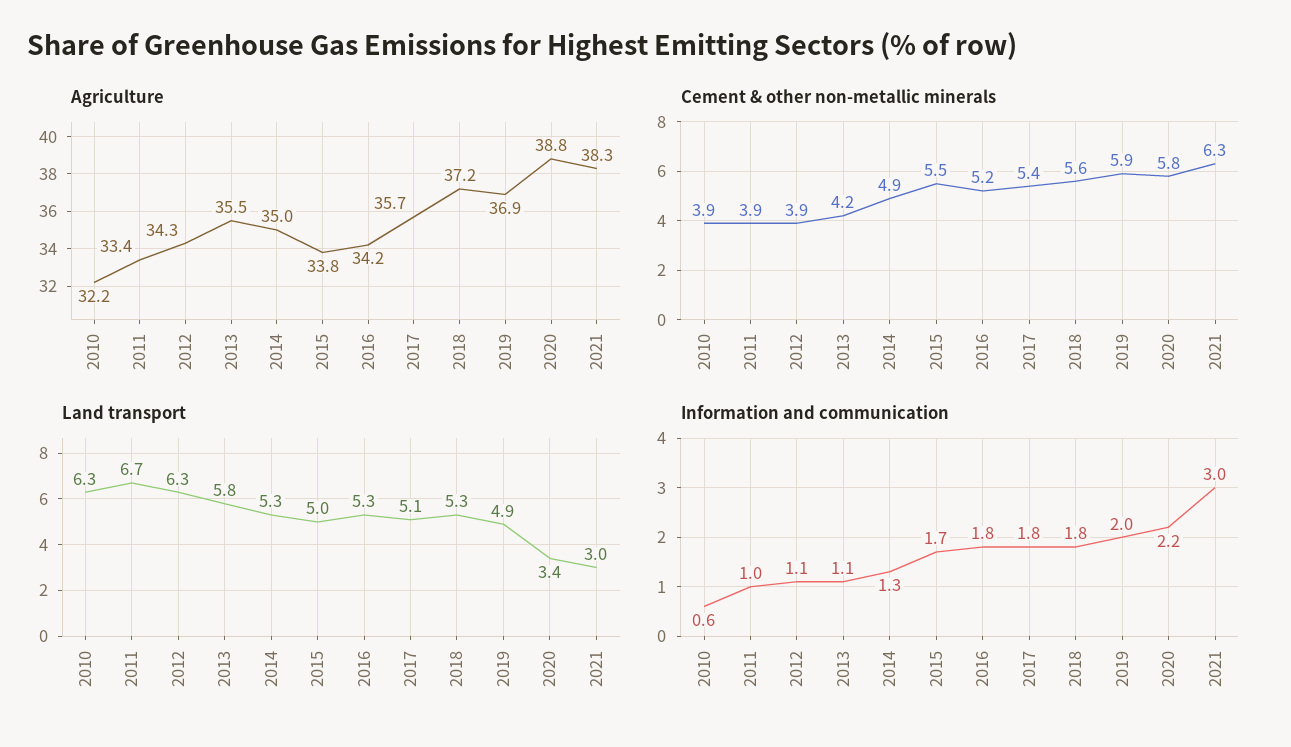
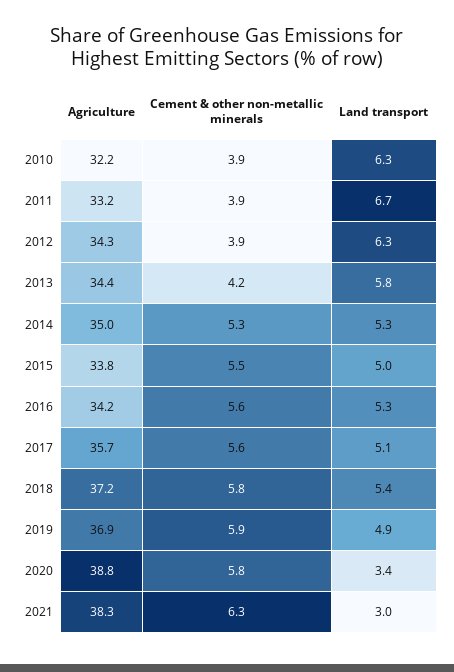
  {
    "Agriculture": {
      "2010": 32.2,
-     "2011": 33.4,
+     "2011": 33.2,
      "2012": 34.3,
-     "2013": 35.5,
+     "2013": 34.4,
      "2014": 35,
      "2015": 33.8,
      "2016": 34.2,
      "2017": 35.7,
      "2018": 37.2,
      "2019": 36.9,
      "2020": 38.8,
      "2021": 38.3
    },
    "Cement & other non-metallic minerals": {
      "2010": 3.9,
      "2011": 3.9,
      "2012": 3.9,
      "2013": 4.2,
-     "2014": 4.9,
+     "2014": 5.3,
      "2015": 5.5,
-     "2016": 5.2,
+     "2016": 5.6,
-     "2017": 5.4,
+     "2017": 5.6,
-     "2018": 5.6,
+     "2018": 5.8,
      "2019": 5.9,
      "2020": 5.8,
      "2021": 6.3
    },
    "Land transport": {
      "2010": 6.3,
      "2011": 6.7,
      "2012": 6.3,
      "2013": 5.8,
      "2014": 5.3,
      "2015": 5,
      "2016": 5.3,
      "2017": 5.1,
-     "2018": 5.3,
+     "2018": 5.4,
      "2019": 4.9,
      "2020": 3.4,
      "2021": 3
-   },
+   }
-   "Information and communication": {
-     "2010": 0.6,
-     "2011": 1,
-     "2012": 1.1,
-     "2013": 1.1,
-     "2014": 1.3,
-     "2015": 1.7,
-     "2016": 1.8,
-     "2017": 1.8,
-     "2018": 1.8,
-     "2019": 2,
-     "2020": 2.2,
-     "2021": 3
-   }
  }

